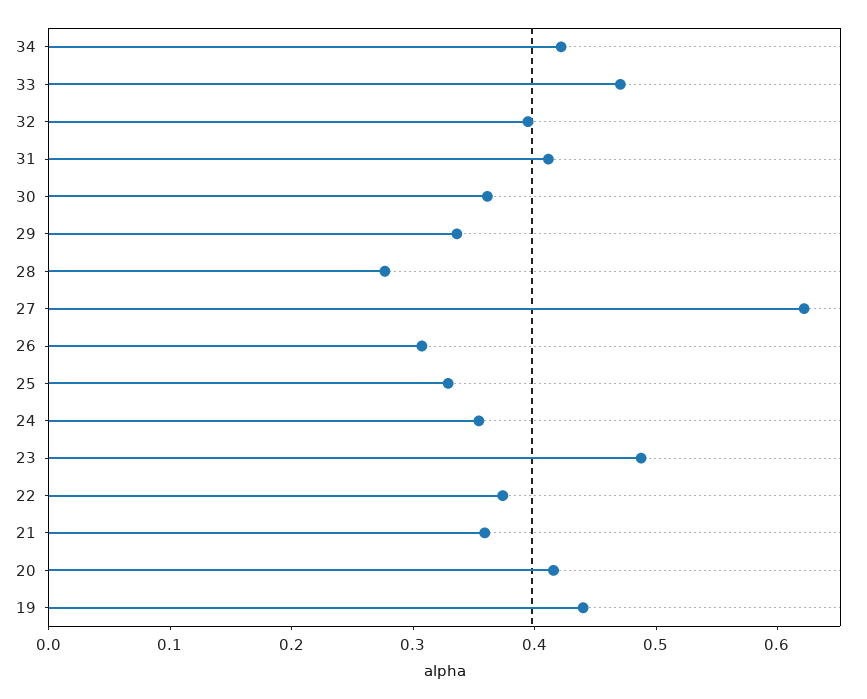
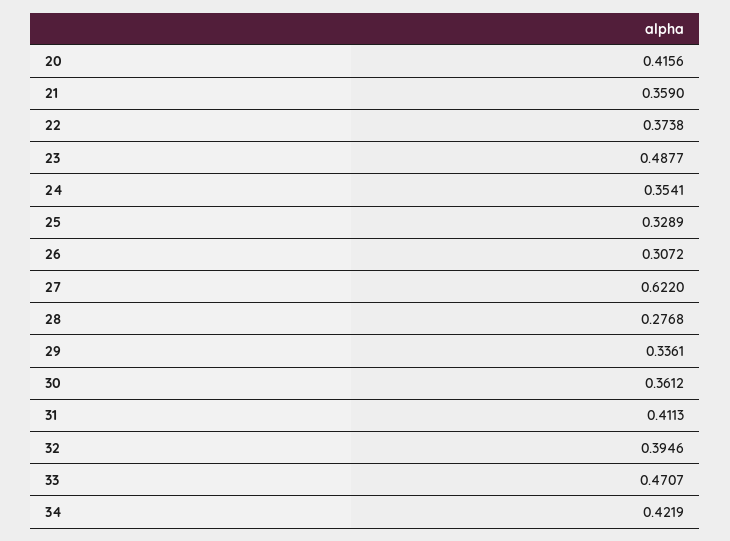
  {
    "34": 0.4219,
    "33": 0.4707,
    "32": 0.3946,
    "31": 0.4113,
    "30": 0.3612,
    "29": 0.3361,
    "28": 0.2768,
    "27": 0.622,
    "26": 0.3072,
    "25": 0.3289,
    "24": 0.3541,
    "23": 0.4877,
    "22": 0.3738,
    "21": 0.359,
-   "20": 0.4156,
+   "20": 0.4156
-   "19": 0.44
  }

